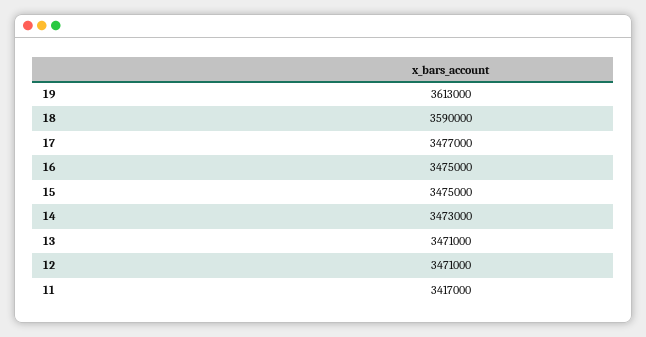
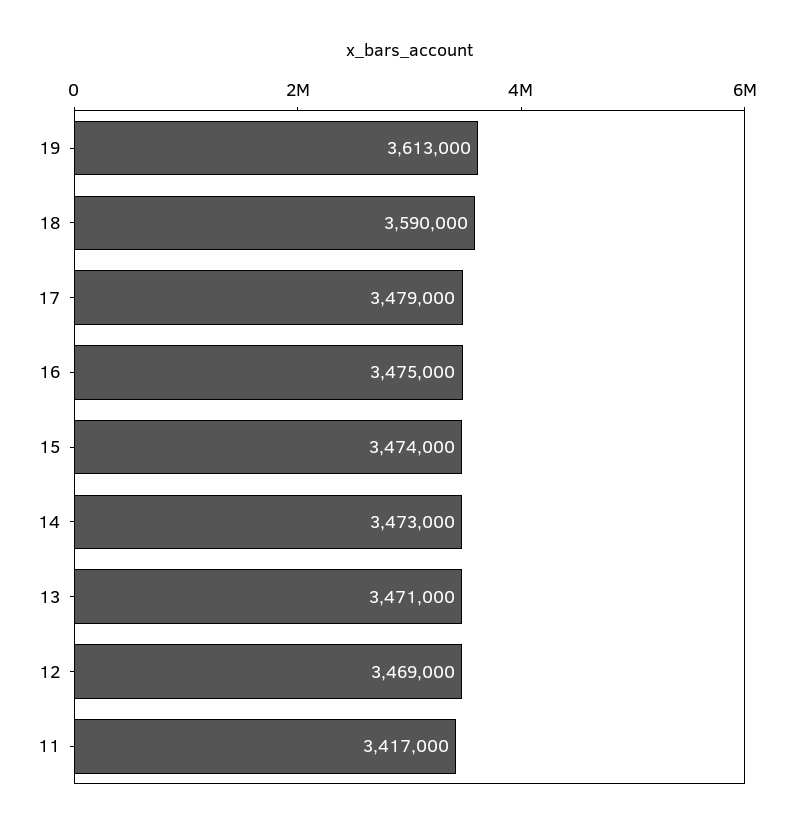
  {
    "19": 3613000,
    "18": 3590000,
-   "17": 3477000,
+   "17": 3479000,
    "16": 3475000,
-   "15": 3475000,
+   "15": 3474000,
    "14": 3473000,
    "13": 3471000,
-   "12": 3471000,
+   "12": 3469000,
    "11": 3417000
  }

